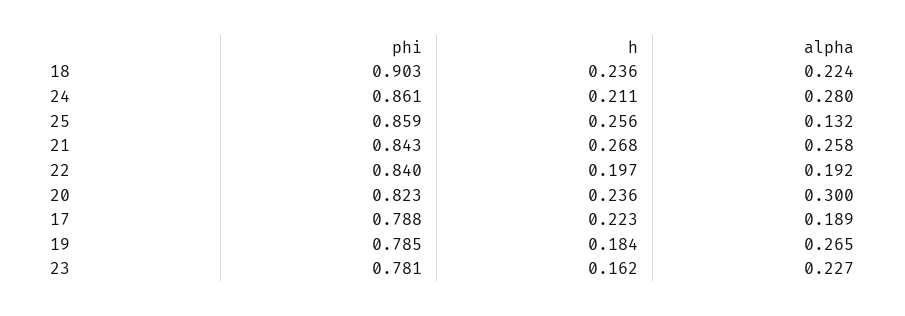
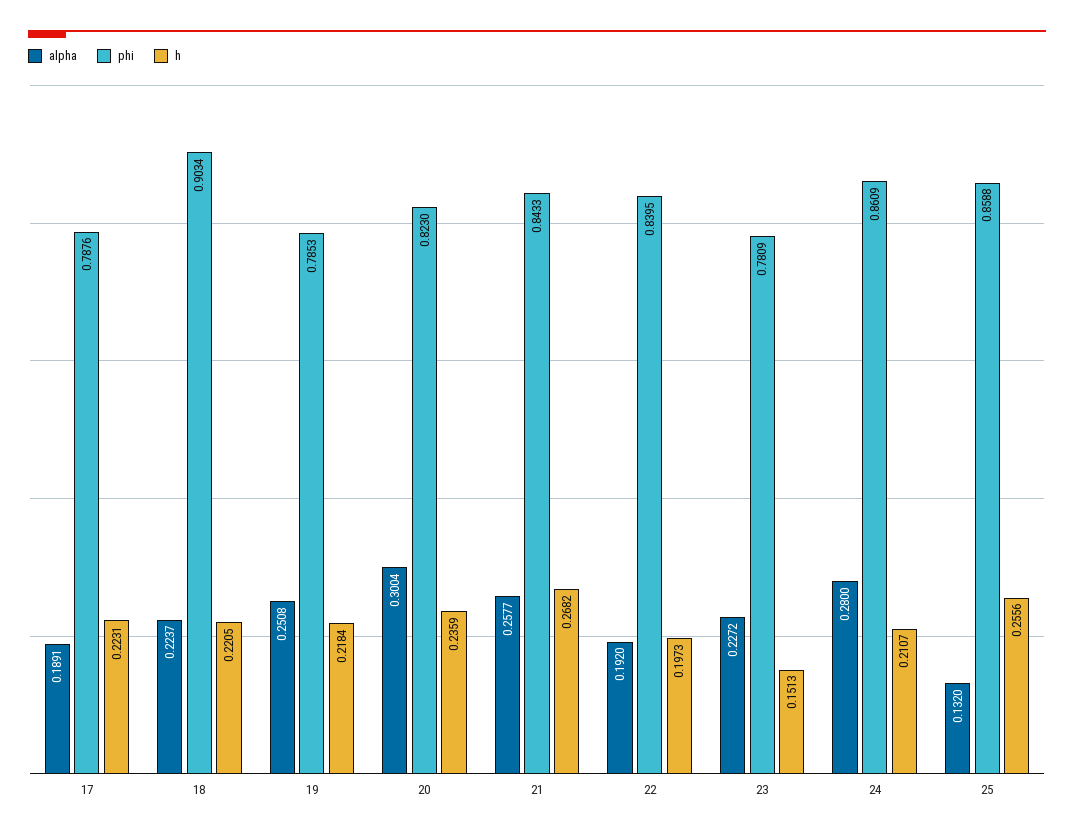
  {
    "phi": {
      "18": 0.9034,
      "24": 0.8609,
      "25": 0.8588,
      "21": 0.8433,
      "22": 0.8395,
      "20": 0.823,
      "17": 0.7876,
      "19": 0.7853,
      "23": 0.7809
    },
    "h": {
-     "18": 0.236,
+     "18": 0.2205,
      "24": 0.2107,
      "25": 0.2556,
      "21": 0.2682,
      "22": 0.1973,
      "20": 0.2359,
      "17": 0.2231,
-     "19": 0.184,
+     "19": 0.2184,
-     "23": 0.162
+     "23": 0.1513
    },
    "alpha": {
      "18": 0.2237,
      "24": 0.28,
      "25": 0.132,
      "21": 0.2577,
      "22": 0.192,
      "20": 0.3004,
      "17": 0.1891,
-     "19": 0.265,
+     "19": 0.2508,
      "23": 0.2272
    }
  }

